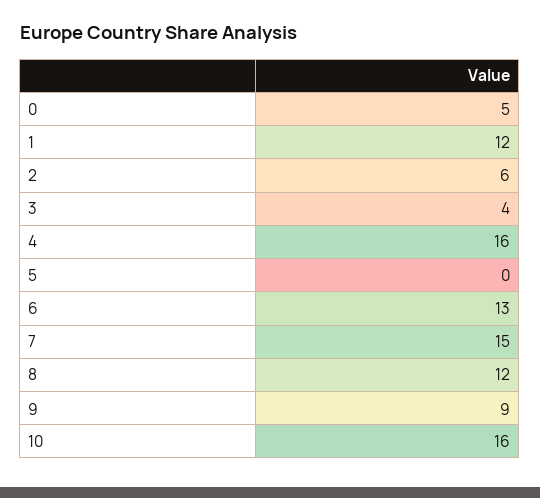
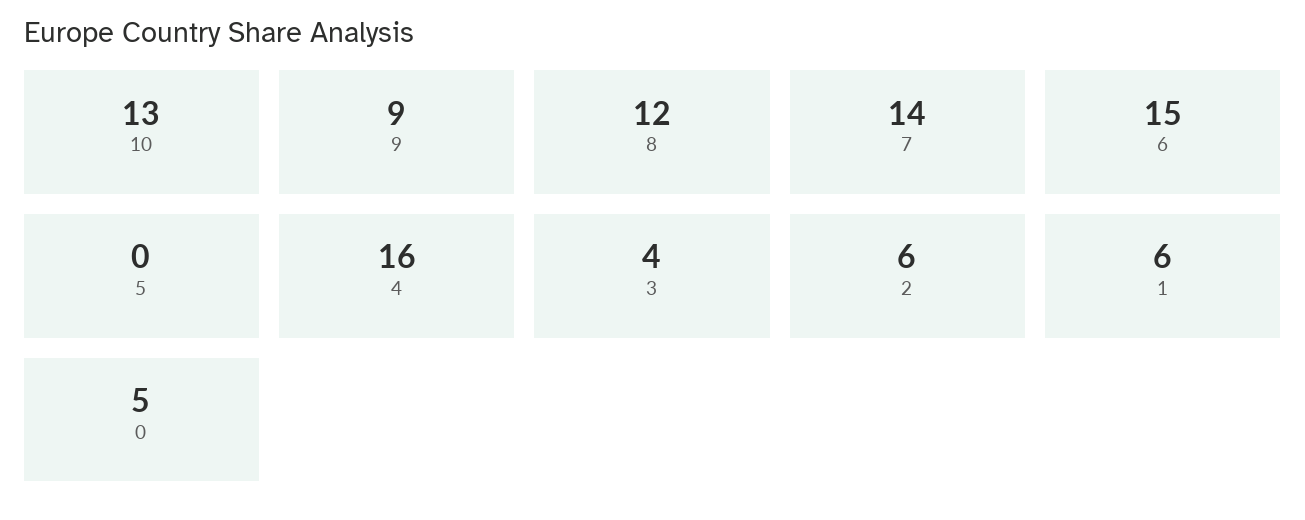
  {
    "0": 5,
-   "1": 12,
+   "1": 6,
    "2": 6,
    "3": 4,
    "4": 16,
    "5": 0,
-   "6": 13,
+   "6": 15,
-   "7": 15,
+   "7": 14,
    "8": 12,
    "9": 9,
-   "10": 16
+   "10": 13
  }

